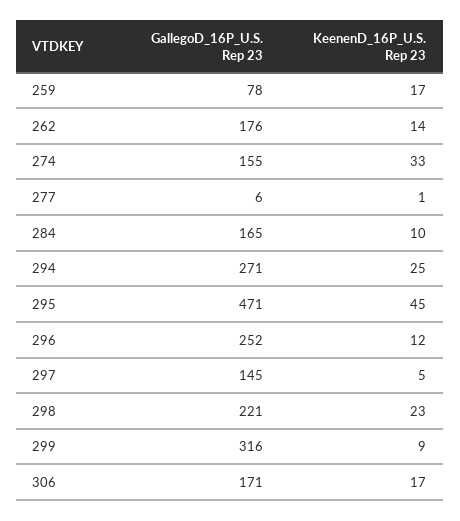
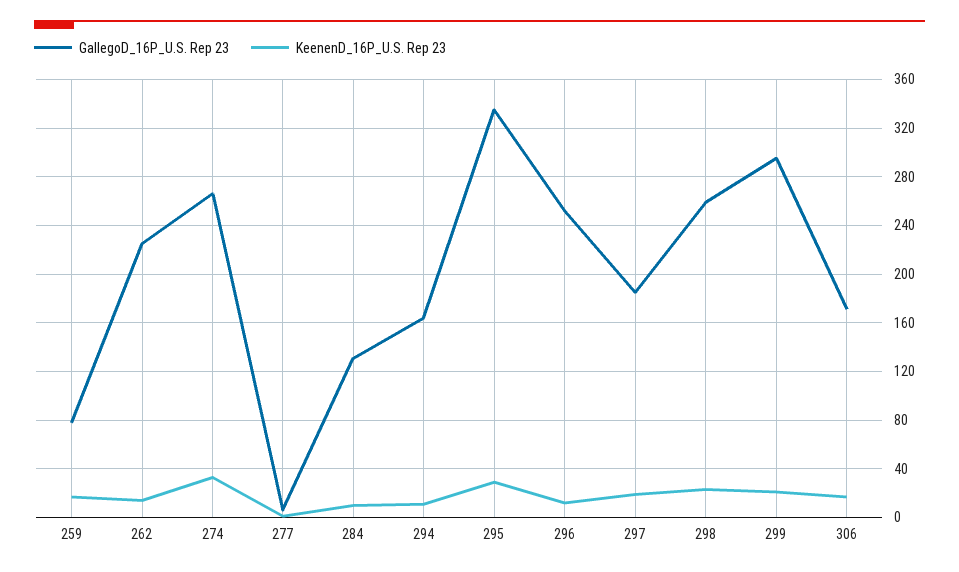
  {
    "GallegoD_16P_U.S. Rep 23": {
      "259": 78,
-     "262": 176,
+     "262": 225,
-     "274": 155,
+     "274": 265,
      "277": 6,
-     "284": 165,
+     "284": 130,
-     "294": 271,
+     "294": 165,
-     "295": 471,
+     "295": 335,
      "296": 252,
-     "297": 145,
+     "297": 185,
-     "298": 221,
+     "298": 260,
-     "299": 316,
+     "299": 295,
      "306": 171
    },
    "KeenenD_16P_U.S. Rep 23": {
      "259": 17,
      "262": 14,
      "274": 33,
      "277": 1,
      "284": 10,
-     "294": 25,
+     "294": 10,
-     "295": 45,
+     "295": 30,
      "296": 12,
-     "297": 5,
+     "297": 20,
      "298": 23,
-     "299": 9,
+     "299": 20,
      "306": 17
    }
  }

